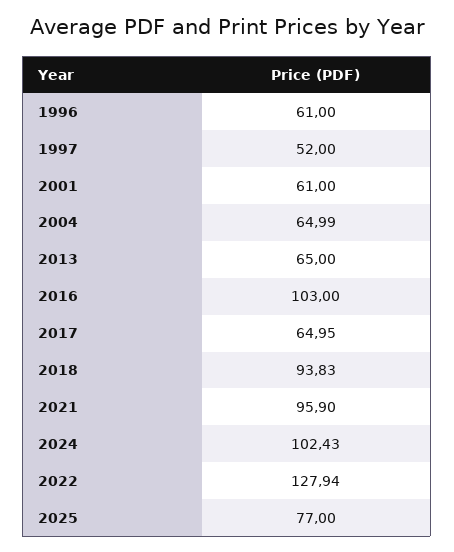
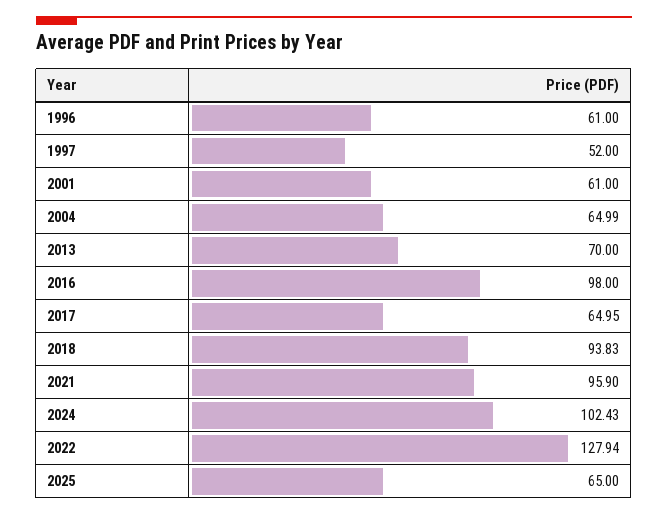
  {
    "1996": 61,
    "1997": 52,
    "2001": 61,
    "2004": 64.99,
-   "2013": 65,
+   "2013": 70,
-   "2016": 103,
+   "2016": 98,
    "2017": 64.95,
    "2018": 93.83,
    "2021": 95.9,
    "2024": 102.43,
    "2022": 127.94,
-   "2025": 77
+   "2025": 65
  }

